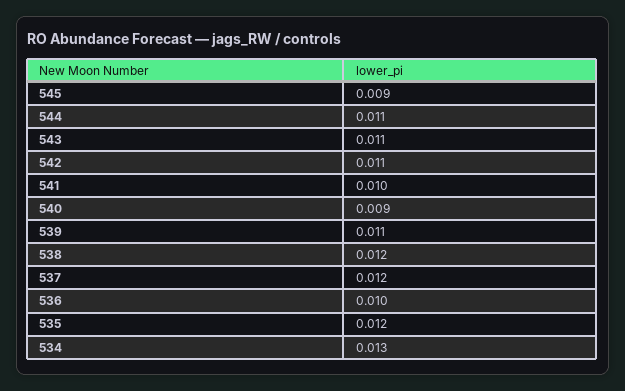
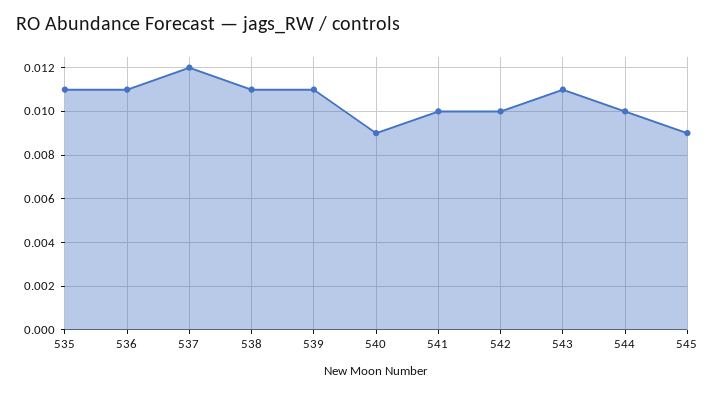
  {
    "545": 0.009,
-   "544": 0.011,
+   "544": 0.01,
    "543": 0.011,
-   "542": 0.011,
+   "542": 0.01,
    "541": 0.01,
    "540": 0.009,
    "539": 0.011,
-   "538": 0.012,
+   "538": 0.011,
    "537": 0.012,
-   "536": 0.01,
+   "536": 0.011,
-   "535": 0.012,
+   "535": 0.011
-   "534": 0.013
  }

